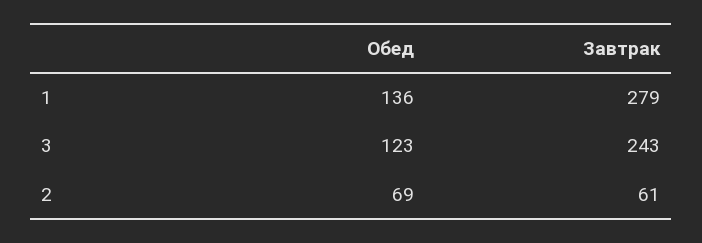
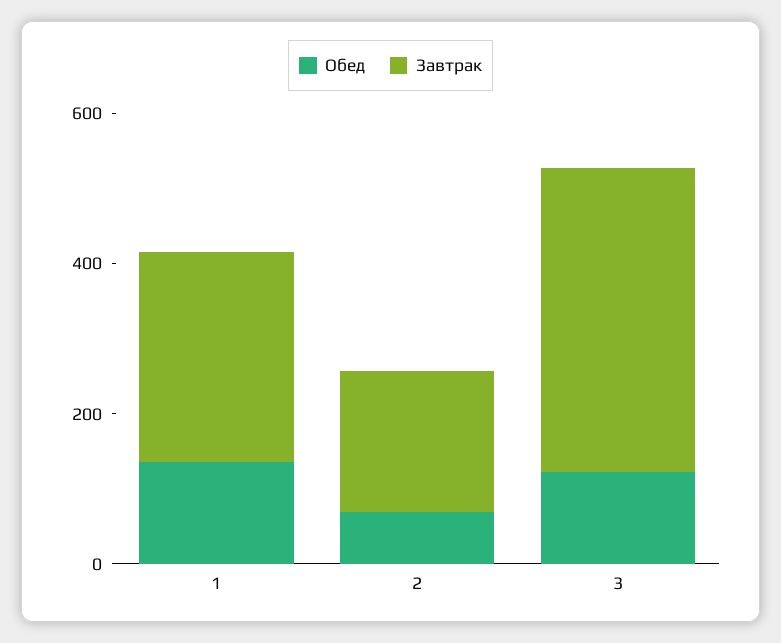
  {
    "Обед": {
      "1": 136,
      "3": 123,
      "2": 69
    },
    "Завтрак": {
      "1": 279,
-     "3": 243,
+     "3": 400,
-     "2": 61
+     "2": 200
    }
  }

